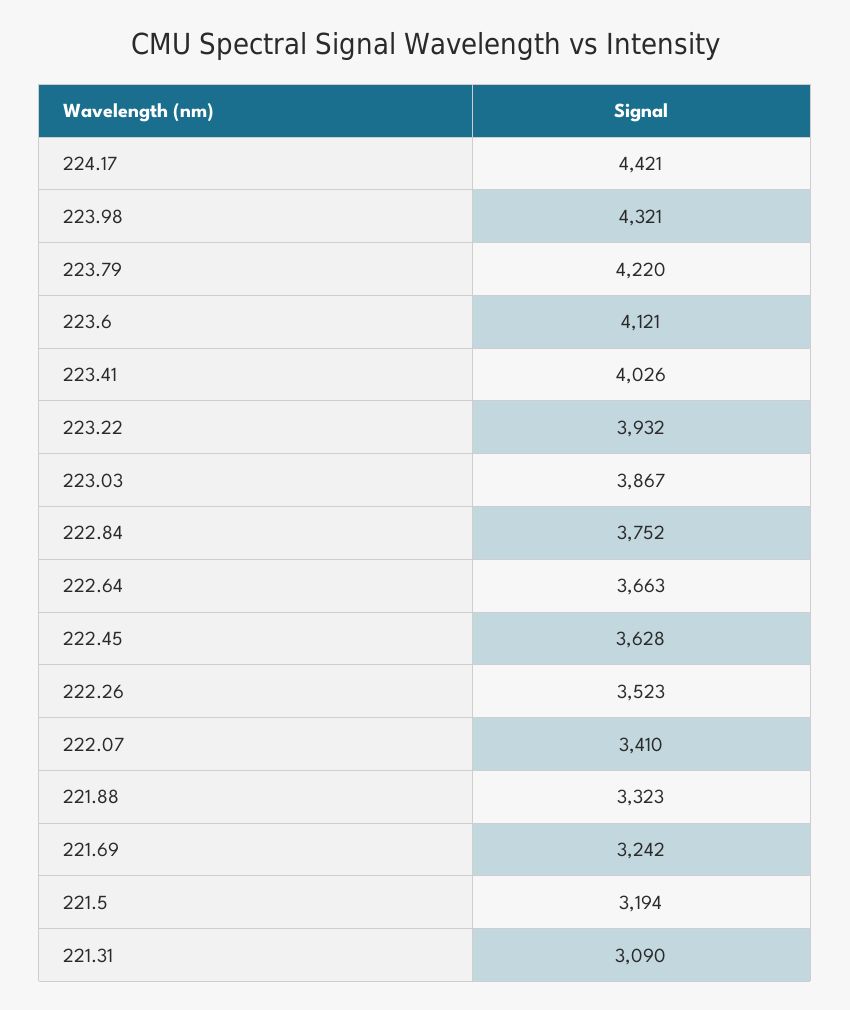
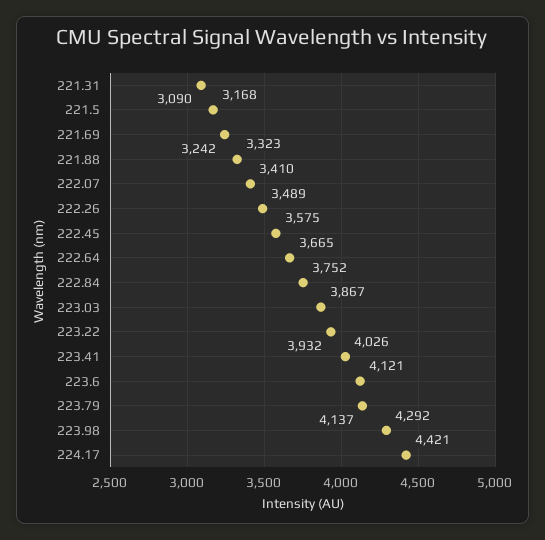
  {
    "224.17": 4421,
-   "223.98": 4321,
+   "223.98": 4292,
-   "223.79": 4220,
+   "223.79": 4137,
    "223.6": 4121,
    "223.41": 4026,
    "223.22": 3932,
    "223.03": 3867,
    "222.84": 3752,
-   "222.64": 3663,
+   "222.64": 3665,
-   "222.45": 3628,
+   "222.45": 3575,
-   "222.26": 3523,
+   "222.26": 3489,
    "222.07": 3410,
    "221.88": 3323,
    "221.69": 3242,
-   "221.5": 3194,
+   "221.5": 3168,
    "221.31": 3090
  }

